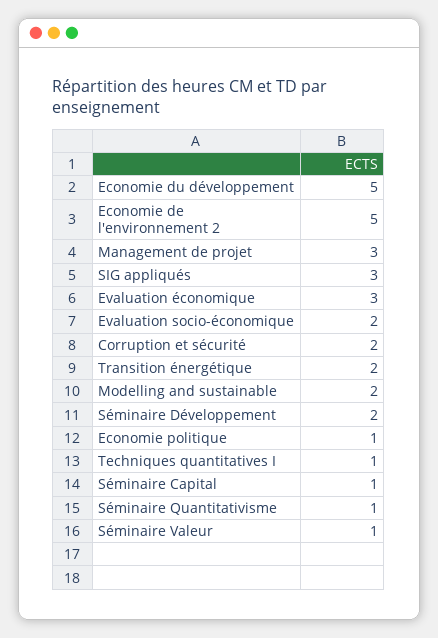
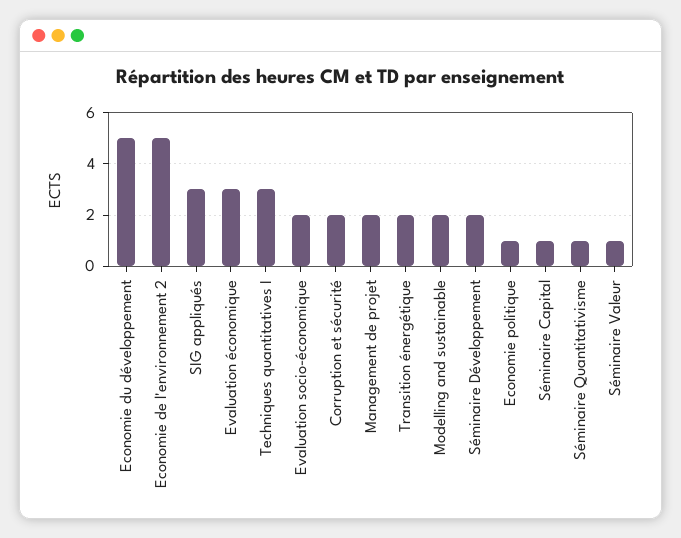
  {
    "Economie du développement": 5,
    "Economie de l'environnement 2": 5,
-   "Management de projet": 3,
+   "Management de projet": 2,
    "SIG appliqués": 3,
    "Evaluation économique": 3,
    "Evaluation socio-économique": 2,
    "Corruption et sécurité": 2,
    "Transition énergétique": 2,
    "Modelling and sustainable": 2,
    "Séminaire Développement": 2,
    "Economie politique": 1,
-   "Techniques quantitatives I": 1,
+   "Techniques quantitatives I": 3,
    "Séminaire Capital": 1,
    "Séminaire Quantitativisme": 1,
    "Séminaire Valeur": 1
  }

